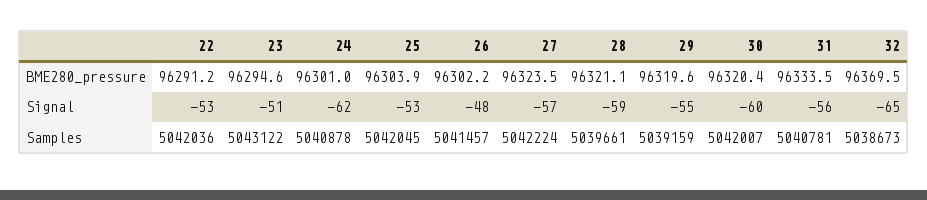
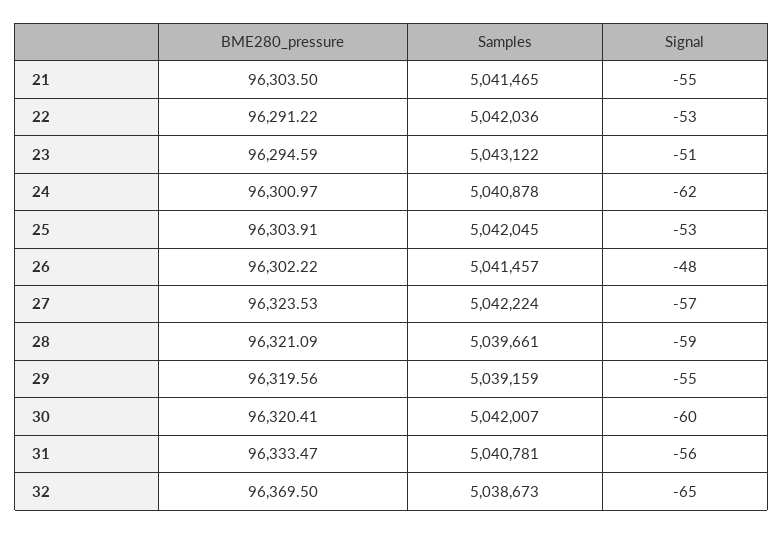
  {
    "22": {
      "BME280_pressure": 96291.22,
      "Signal": -53,
      "Samples": 5042036
    },
    "23": {
      "BME280_pressure": 96294.59,
      "Signal": -51,
      "Samples": 5043122
    },
    "24": {
      "BME280_pressure": 96300.97,
      "Signal": -62,
      "Samples": 5040878
    },
    "25": {
      "BME280_pressure": 96303.91,
      "Signal": -53,
      "Samples": 5042045
    },
    "26": {
      "BME280_pressure": 96302.22,
      "Signal": -48,
      "Samples": 5041457
    },
    "27": {
      "BME280_pressure": 96323.53,
      "Signal": -57,
      "Samples": 5042224
    },
    "28": {
      "BME280_pressure": 96321.09,
      "Signal": -59,
      "Samples": 5039661
    },
    "29": {
      "BME280_pressure": 96319.56,
      "Signal": -55,
      "Samples": 5039159
    },
    "30": {
      "BME280_pressure": 96320.41,
      "Signal": -60,
      "Samples": 5042007
    },
    "31": {
      "BME280_pressure": 96333.47,
      "Signal": -56,
      "Samples": 5040781
    },
    "32": {
      "BME280_pressure": 96369.5,
      "Signal": -65,
      "Samples": 5038673
-   }
+   },
+   "21": {
+     "BME280_pressure": 96303.5,
+     "Samples": 5041465,
+     "Signal": -55
+   }
  }

